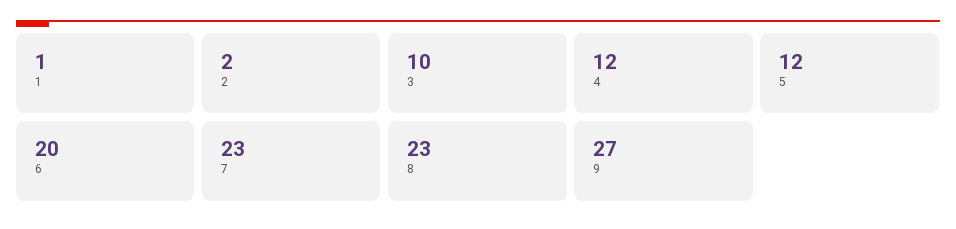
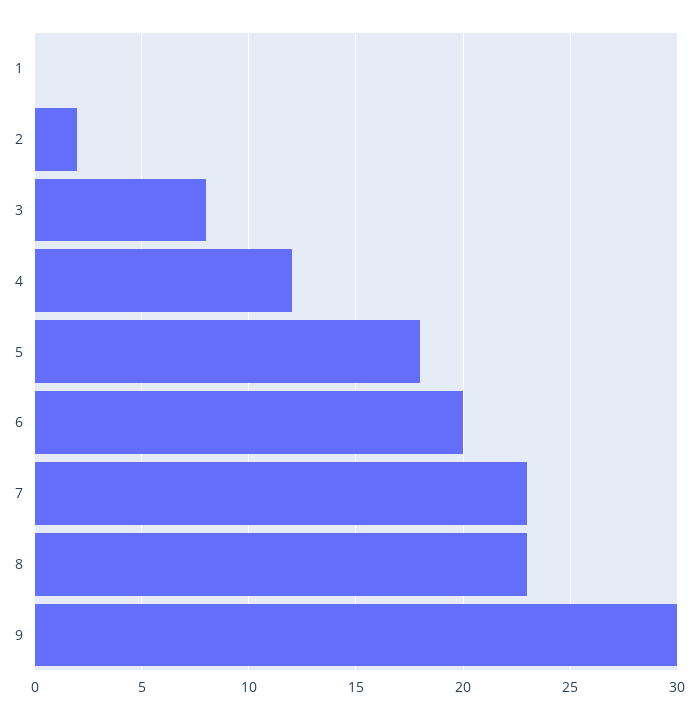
  {
-   "1": 1,
+   "1": 0,
    "2": 2,
-   "3": 10,
+   "3": 8,
    "4": 12,
-   "5": 12,
+   "5": 18,
    "6": 20,
    "7": 23,
    "8": 23,
-   "9": 27
+   "9": 30
  }

